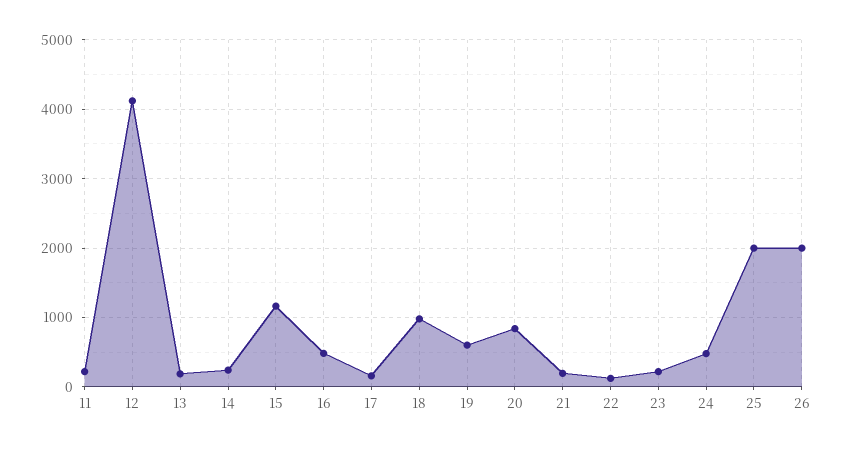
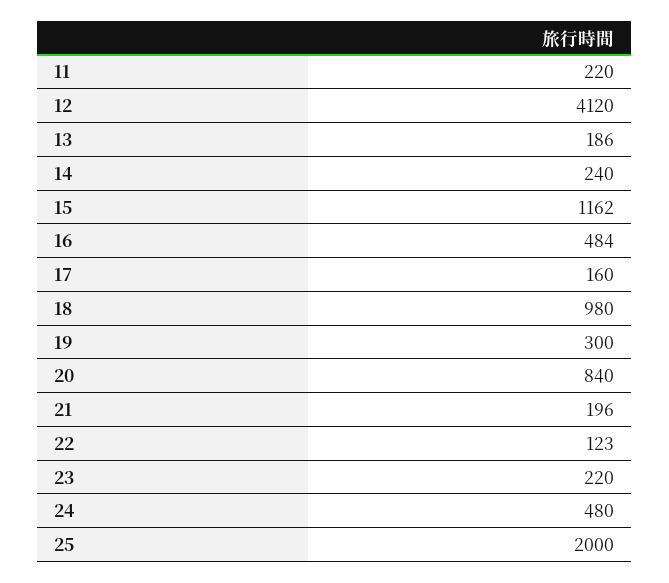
  {
    "11": 220,
    "12": 4120,
    "13": 186,
    "14": 240,
    "15": 1162,
    "16": 484,
    "17": 160,
    "18": 980,
-   "19": 600,
+   "19": 300,
    "20": 840,
    "21": 196,
    "22": 123,
    "23": 220,
    "24": 480,
-   "25": 2000,
+   "25": 2000
-   "26": 2000
  }

